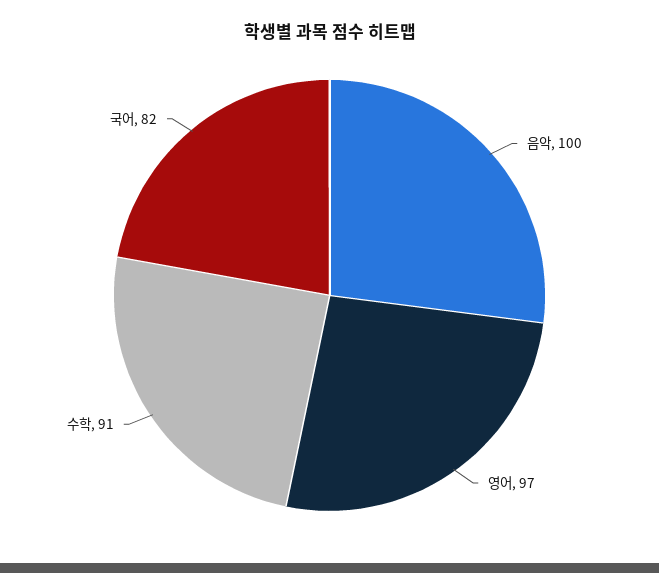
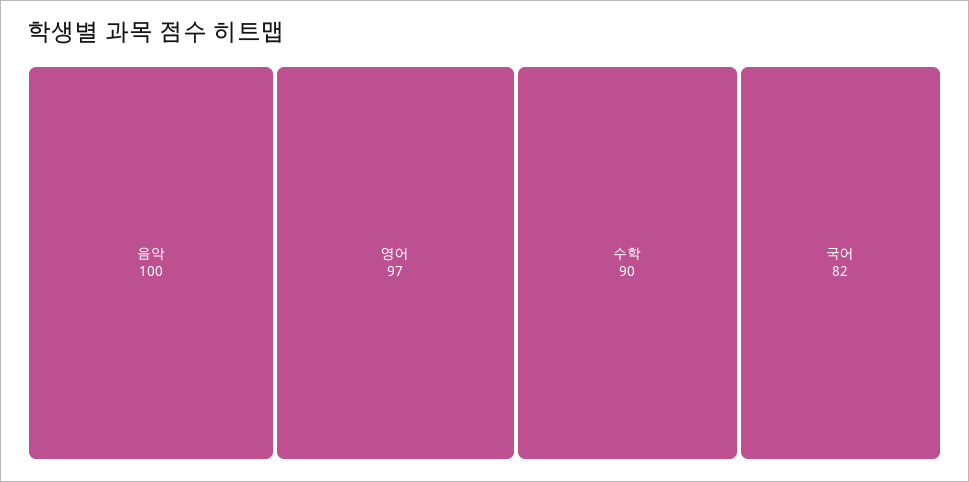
  {
    "음악": 100,
    "영어": 97,
-   "수학": 91,
+   "수학": 90,
    "국어": 82
  }

